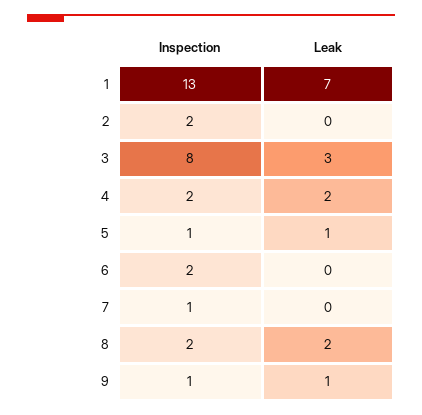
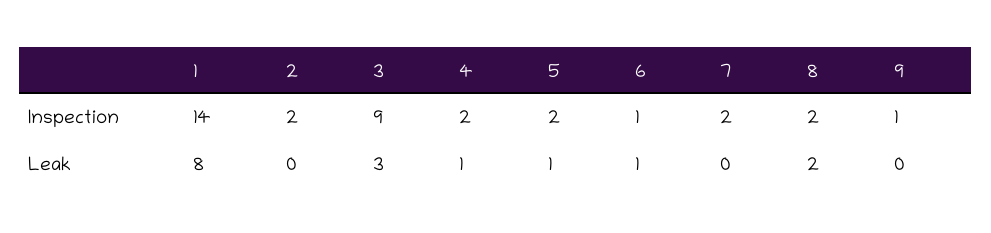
  {
    "Inspection": {
-     "1": 13,
+     "1": 14,
      "2": 2,
-     "3": 8,
+     "3": 9,
      "4": 2,
-     "5": 1,
+     "5": 2,
-     "6": 2,
+     "6": 1,
-     "7": 1,
+     "7": 2,
      "8": 2,
      "9": 1
    },
    "Leak": {
-     "1": 7,
+     "1": 8,
      "2": 0,
      "3": 3,
-     "4": 2,
+     "4": 1,
      "5": 1,
-     "6": 0,
+     "6": 1,
      "7": 0,
      "8": 2,
-     "9": 1
+     "9": 0
    }
  }

